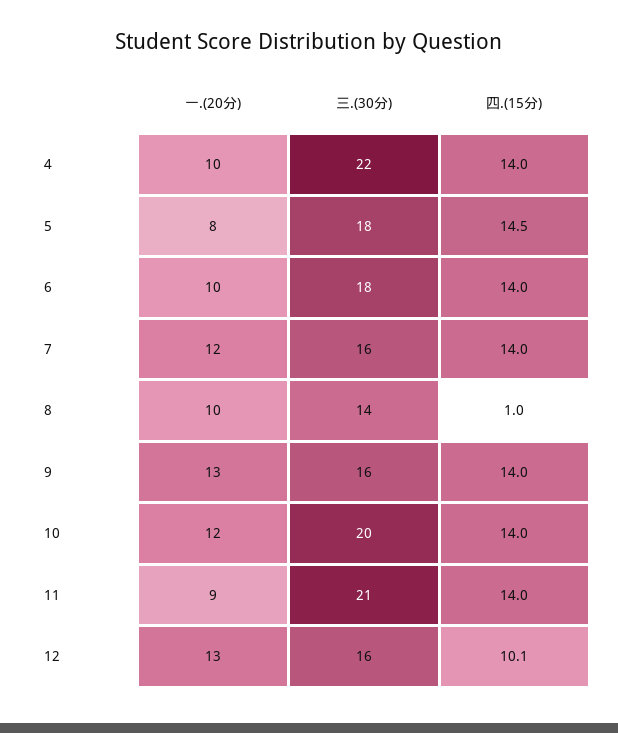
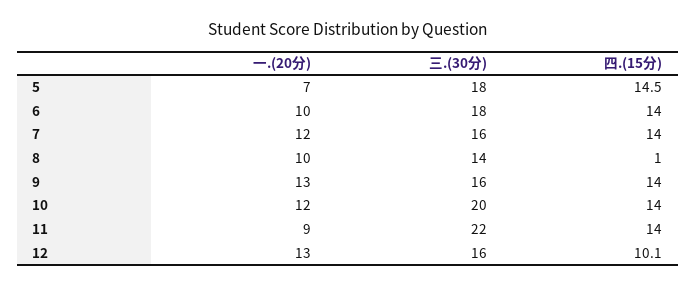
  {
    "一.(20分)": {
-     "4": 10,
-     "5": 8,
+     "5": 7,
      "6": 10,
      "7": 12,
      "8": 10,
      "9": 13,
      "10": 12,
      "11": 9,
      "12": 13
    },
    "三.(30分)": {
-     "4": 22,
      "5": 18,
      "6": 18,
      "7": 16,
      "8": 14,
      "9": 16,
      "10": 20,
-     "11": 21,
+     "11": 22,
      "12": 16
    },
    "四.(15分)": {
-     "4": 14,
      "5": 14.5,
      "6": 14,
      "7": 14,
      "8": 1,
      "9": 14,
      "10": 14,
      "11": 14,
      "12": 10.1
    }
  }

